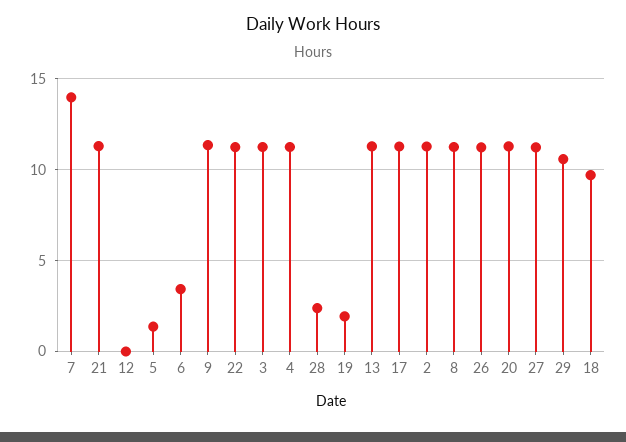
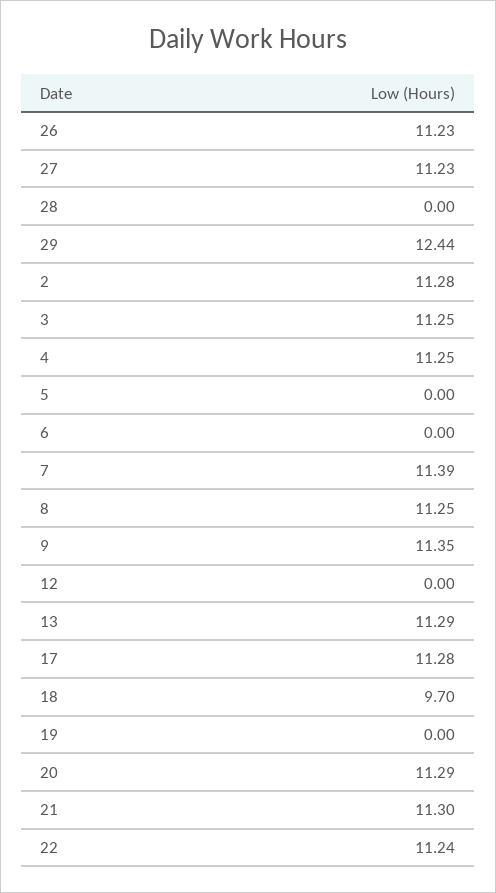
  {
-   "7": 14,
+   "7": 11.39,
    "21": 11.3,
    "12": 0,
-   "5": 1.5,
+   "5": 0,
-   "6": 3.5,
+   "6": 0,
    "9": 11.35,
    "22": 11.24,
    "3": 11.25,
    "4": 11.25,
-   "28": 2.5,
+   "28": 0,
-   "19": 2,
+   "19": 0,
    "13": 11.29,
    "17": 11.28,
    "2": 11.28,
    "8": 11.25,
    "26": 11.23,
    "20": 11.29,
    "27": 11.23,
-   "29": 10.5,
+   "29": 12.44,
    "18": 9.7
  }

